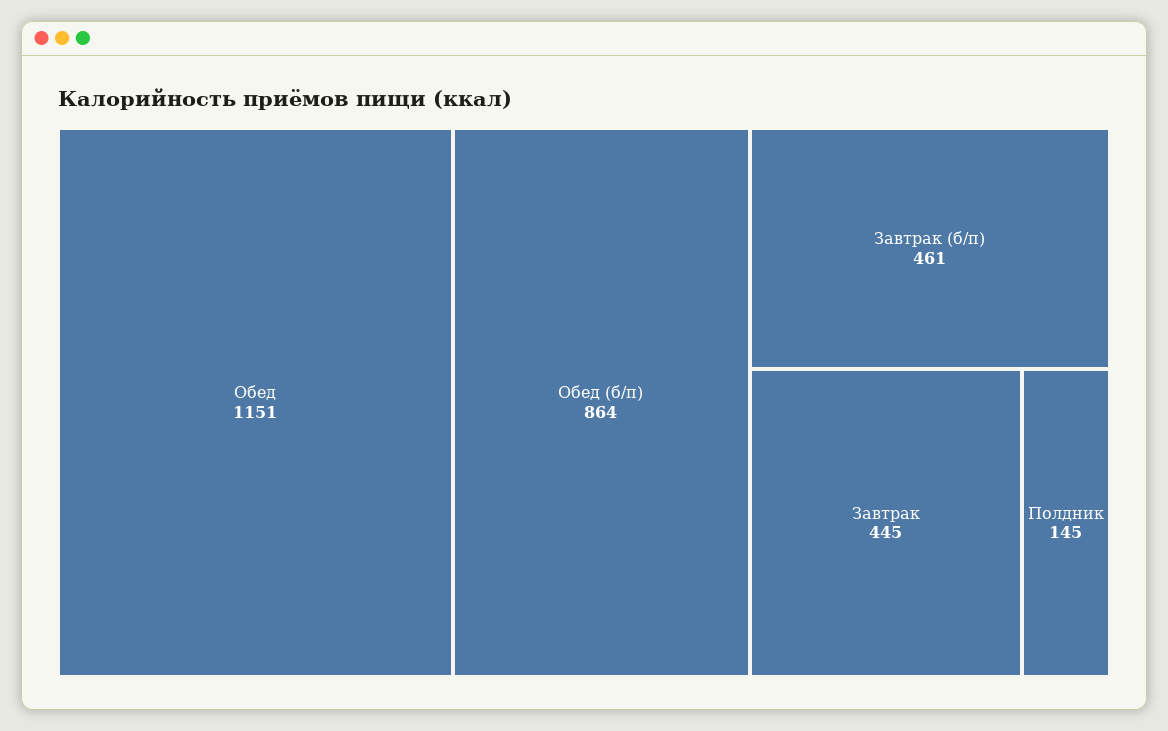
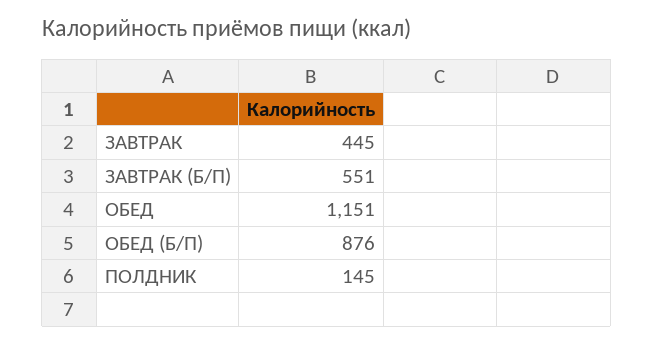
  {
    "Обед": 1151,
-   "Обед (б/п)": 864,
+   "Обед (б/п)": 876,
-   "Завтрак (б/п)": 461,
+   "Завтрак (б/п)": 551,
    "Завтрак": 445,
    "Полдник": 145
  }

